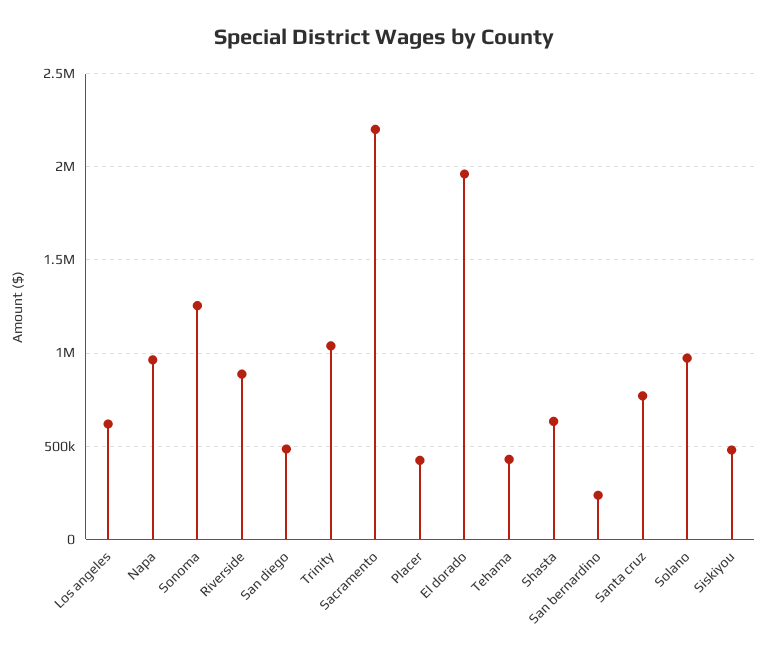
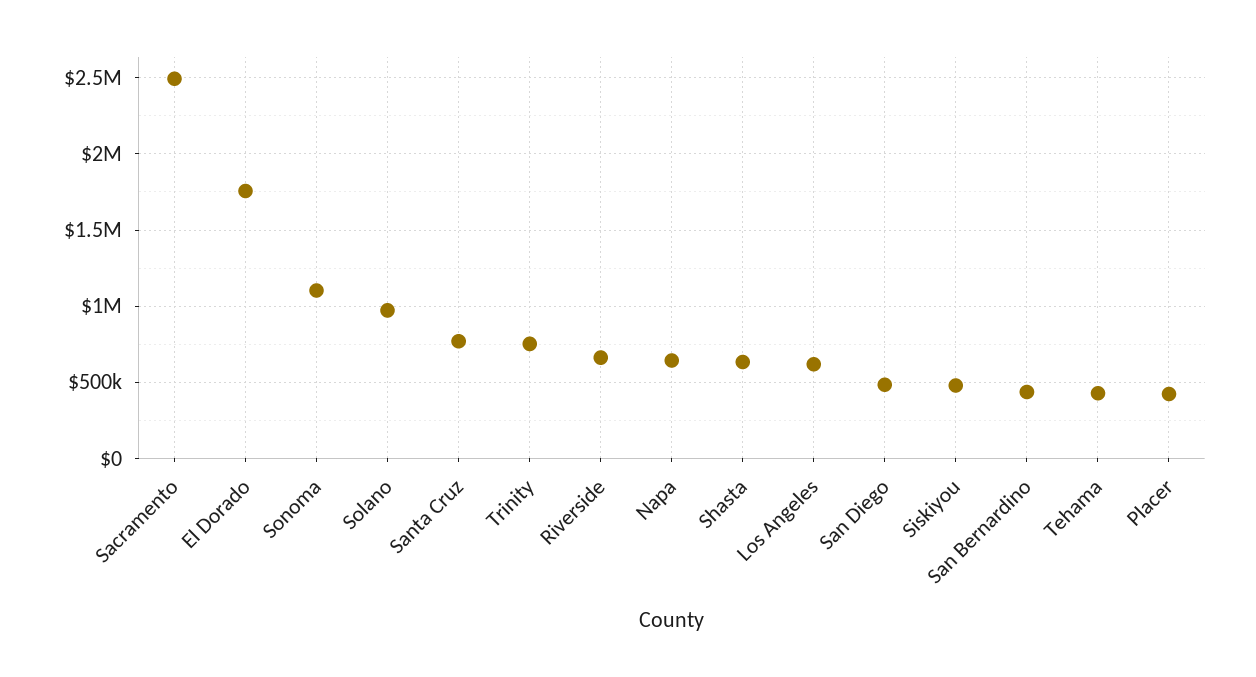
  {
    "Los angeles": 600000,
-   "Napa": 950000,
+   "Napa": 650000,
-   "Sonoma": 1250000,
+   "Sonoma": 1100000,
-   "Riverside": 900000,
+   "Riverside": 650000,
    "San diego": 500000,
-   "Trinity": 1050000,
+   "Trinity": 750000,
-   "Sacramento": 2200000,
+   "Sacramento": 2500000,
    "Placer": 400000,
-   "El dorado": 1950000,
+   "El dorado": 1750000,
    "Tehama": 450000,
    "Shasta": 650000,
-   "San bernardino": 250000,
+   "San bernardino": 450000,
    "Santa cruz": 750000,
    "Solano": 950000,
    "Siskiyou": 500000
  }

